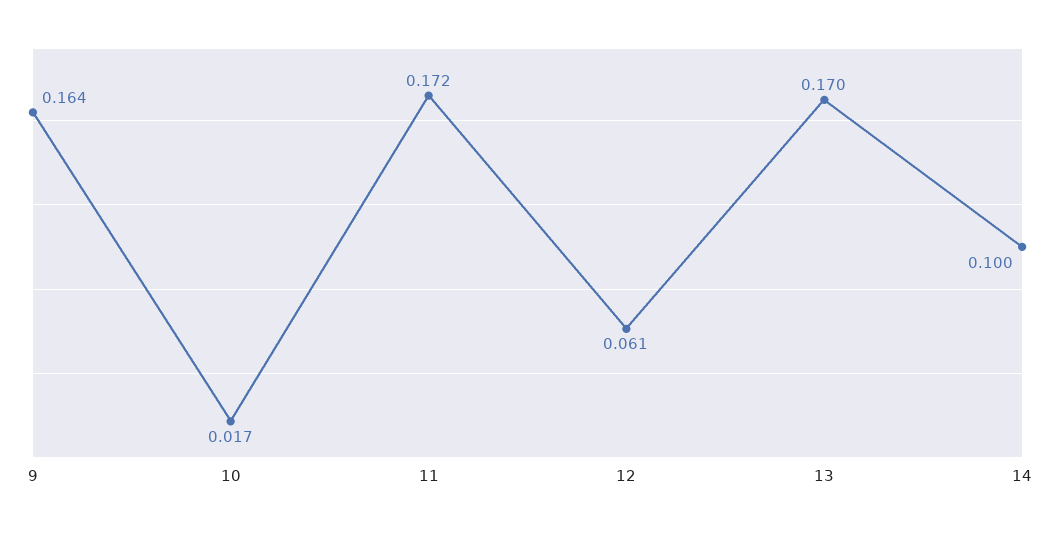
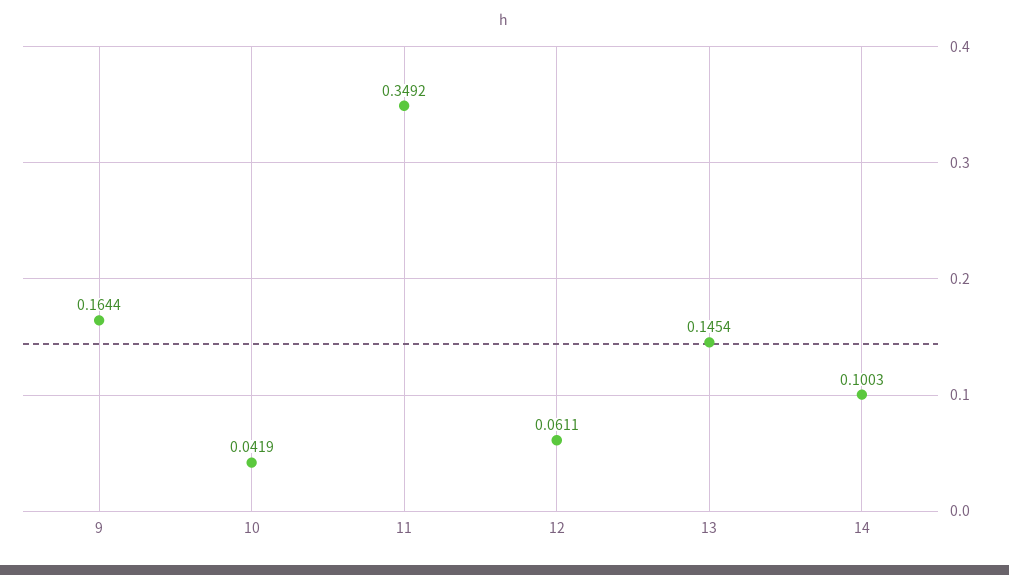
  {
    "9": 0.1644,
-   "10": 0.017,
+   "10": 0.0419,
-   "11": 0.172,
+   "11": 0.3492,
    "12": 0.0611,
-   "13": 0.17,
+   "13": 0.1454,
    "14": 0.1003
  }

